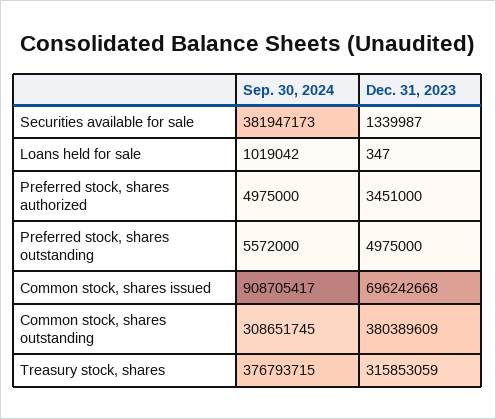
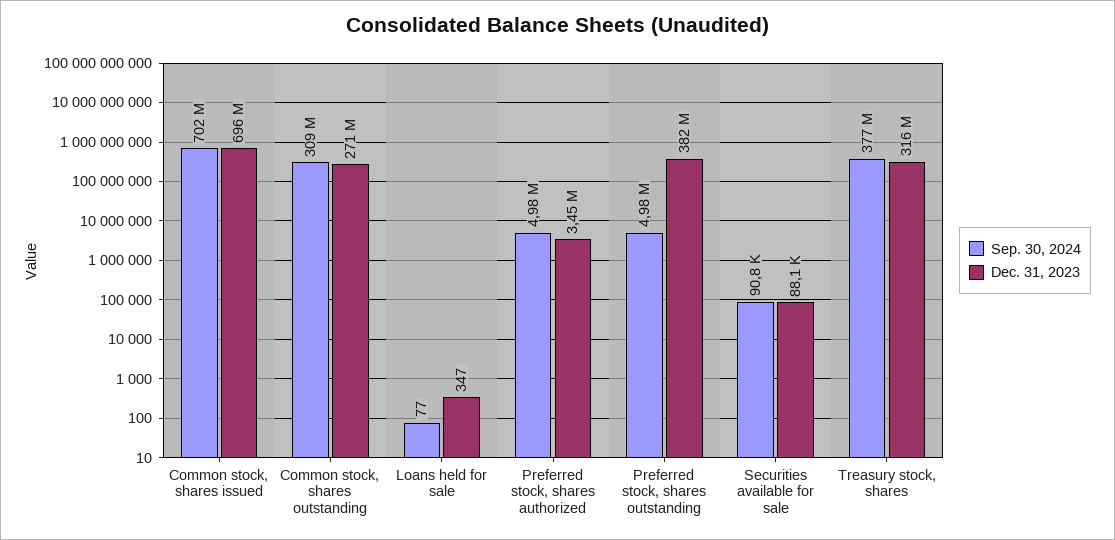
  {
    "Sep. 30, 2024": {
-     "Securities available for sale": 381947173,
+     "Securities available for sale": 90800,
-     "Loans held for sale": 1019042,
+     "Loans held for sale": 77,
      "Preferred stock, shares authorized": 4975000,
-     "Preferred stock, shares outstanding": 5572000,
+     "Preferred stock, shares outstanding": 4980000,
-     "Common stock, shares issued": 908705417,
+     "Common stock, shares issued": 702000000,
      "Common stock, shares outstanding": 308651745,
      "Treasury stock, shares": 376793715
    },
    "Dec. 31, 2023": {
-     "Securities available for sale": 1339987,
+     "Securities available for sale": 88100,
      "Loans held for sale": 347,
      "Preferred stock, shares authorized": 3451000,
-     "Preferred stock, shares outstanding": 4975000,
+     "Preferred stock, shares outstanding": 382000000,
      "Common stock, shares issued": 696242668,
-     "Common stock, shares outstanding": 380389609,
+     "Common stock, shares outstanding": 271000000,
      "Treasury stock, shares": 315853059
    }
  }

